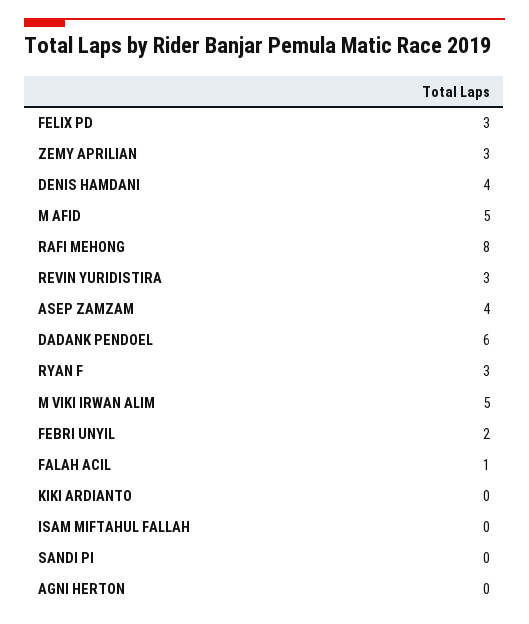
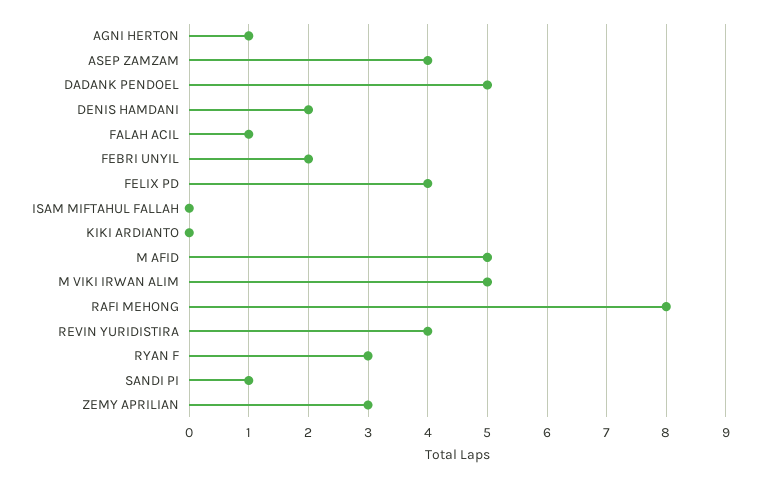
  {
-   "FELIX PD": 3,
+   "FELIX PD": 4,
    "ZEMY APRILIAN": 3,
-   "DENIS HAMDANI": 4,
+   "DENIS HAMDANI": 2,
    "M AFID": 5,
    "RAFI MEHONG": 8,
-   "REVIN YURIDISTIRA": 3,
+   "REVIN YURIDISTIRA": 4,
    "ASEP ZAMZAM": 4,
-   "DADANK PENDOEL": 6,
+   "DADANK PENDOEL": 5,
    "RYAN F": 3,
    "M VIKI IRWAN ALIM": 5,
    "FEBRI UNYIL": 2,
    "FALAH ACIL": 1,
    "KIKI ARDIANTO": 0,
    "ISAM MIFTAHUL FALLAH": 0,
-   "SANDI PI": 0,
+   "SANDI PI": 1,
-   "AGNI HERTON": 0
+   "AGNI HERTON": 1
  }

